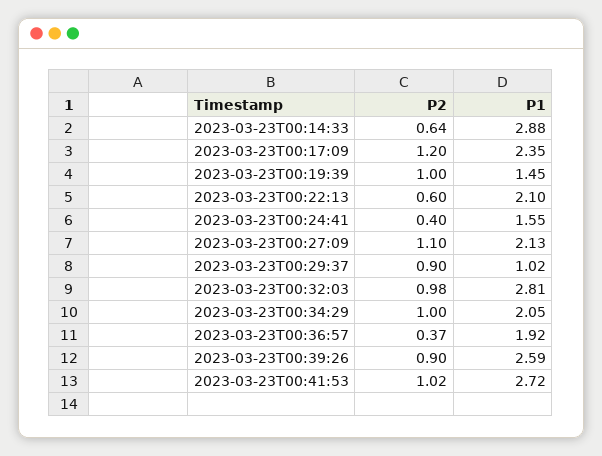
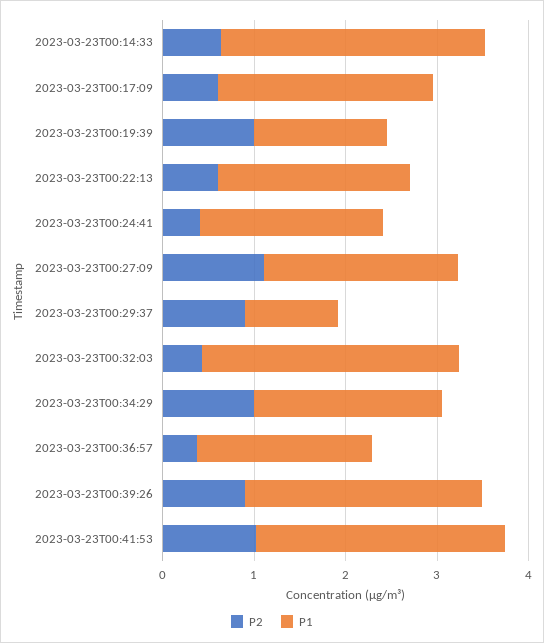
  {
    "P2": {
      "2023-03-23T00:14:33": 0.64,
-     "2023-03-23T00:17:09": 1.2,
+     "2023-03-23T00:17:09": 0.6,
      "2023-03-23T00:19:39": 1,
      "2023-03-23T00:22:13": 0.6,
      "2023-03-23T00:24:41": 0.4,
      "2023-03-23T00:27:09": 1.1,
      "2023-03-23T00:29:37": 0.9,
-     "2023-03-23T00:32:03": 0.98,
+     "2023-03-23T00:32:03": 0.4,
      "2023-03-23T00:34:29": 1,
      "2023-03-23T00:36:57": 0.37,
      "2023-03-23T00:39:26": 0.9,
      "2023-03-23T00:41:53": 1.02
    },
    "P1": {
      "2023-03-23T00:14:33": 2.88,
      "2023-03-23T00:17:09": 2.35,
      "2023-03-23T00:19:39": 1.45,
      "2023-03-23T00:22:13": 2.1,
-     "2023-03-23T00:24:41": 1.55,
+     "2023-03-23T00:24:41": 2,
      "2023-03-23T00:27:09": 2.13,
      "2023-03-23T00:29:37": 1.02,
      "2023-03-23T00:32:03": 2.81,
      "2023-03-23T00:34:29": 2.05,
      "2023-03-23T00:36:57": 1.92,
      "2023-03-23T00:39:26": 2.59,
      "2023-03-23T00:41:53": 2.72
    }
  }

